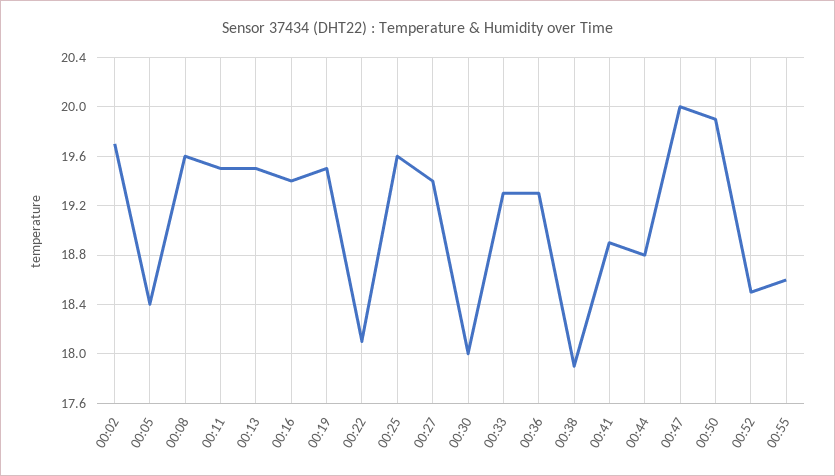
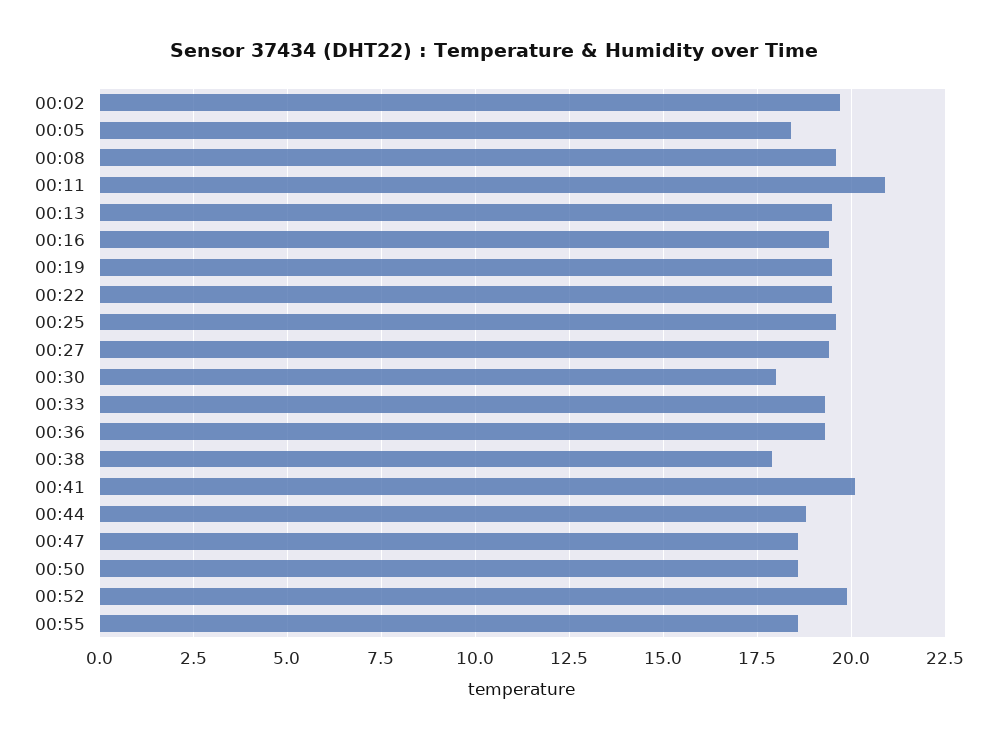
  {
    "00:02": 19.7,
    "00:05": 18.4,
    "00:08": 19.6,
-   "00:11": 19.5,
+   "00:11": 21,
    "00:13": 19.5,
    "00:16": 19.4,
    "00:19": 19.5,
-   "00:22": 18.1,
+   "00:22": 19.5,
    "00:25": 19.6,
    "00:27": 19.4,
    "00:30": 18,
    "00:33": 19.3,
    "00:36": 19.3,
    "00:38": 17.9,
-   "00:41": 18.9,
+   "00:41": 20,
    "00:44": 18.8,
-   "00:47": 20,
+   "00:47": 18.5,
-   "00:50": 19.9,
+   "00:50": 18.5,
-   "00:52": 18.5,
+   "00:52": 20,
    "00:55": 18.6
  }

